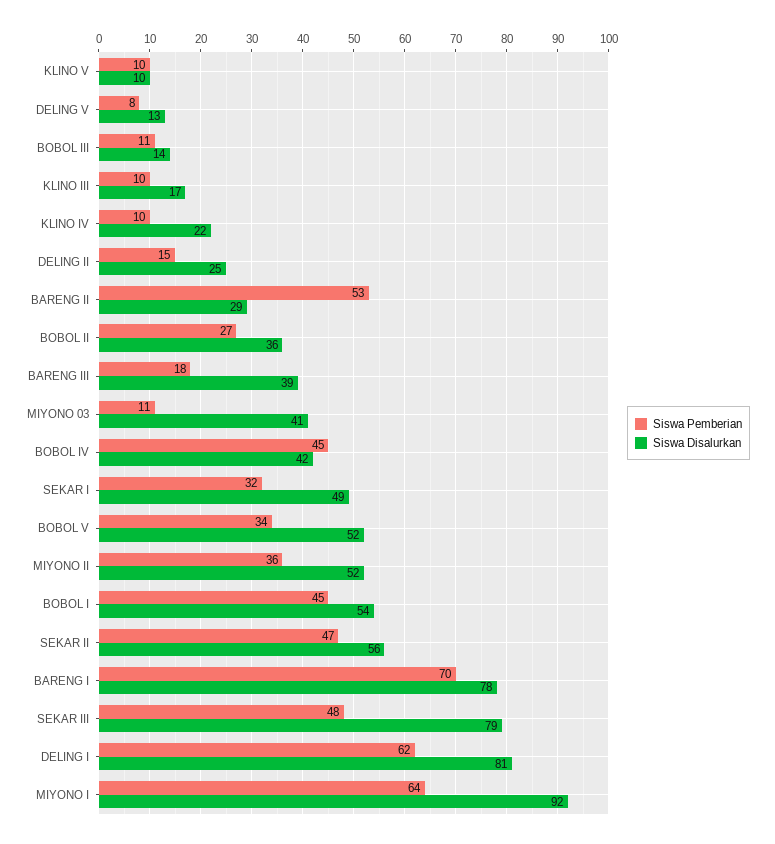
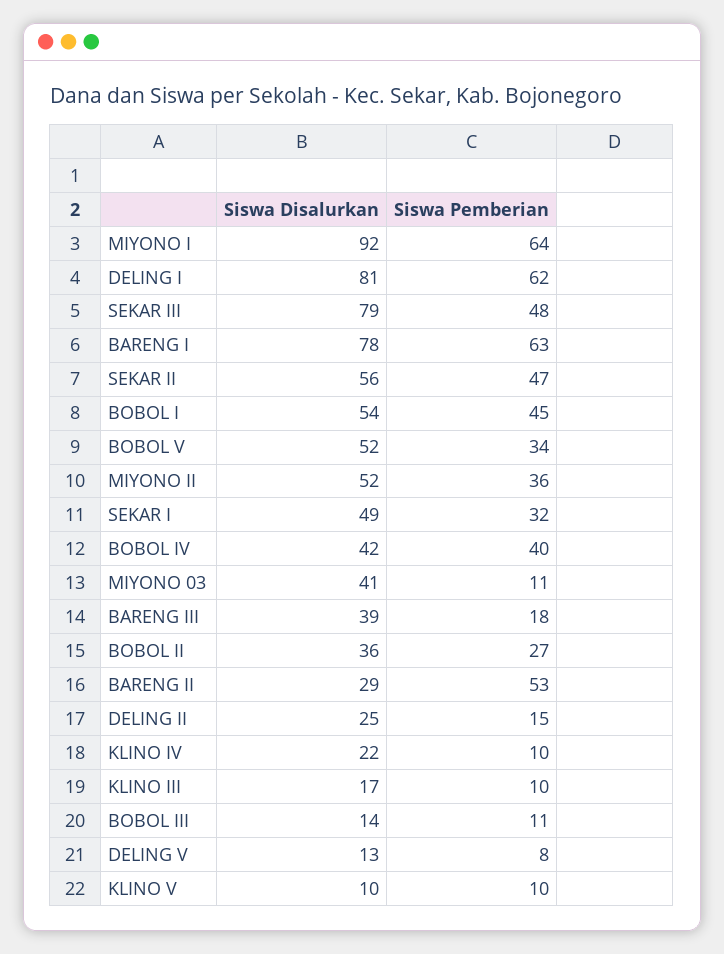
  {
    "Siswa Pemberian": {
      "KLINO V": 10,
      "DELING V": 8,
      "BOBOL III": 11,
      "KLINO III": 10,
      "KLINO IV": 10,
      "DELING II": 15,
      "BARENG II": 53,
      "BOBOL II": 27,
      "BARENG III": 18,
      "MIYONO 03": 11,
-     "BOBOL IV": 45,
+     "BOBOL IV": 40,
      "SEKAR I": 32,
      "BOBOL V": 34,
      "MIYONO II": 36,
      "BOBOL I": 45,
      "SEKAR II": 47,
-     "BARENG I": 70,
+     "BARENG I": 63,
      "SEKAR III": 48,
      "DELING I": 62,
      "MIYONO I": 64
    },
    "Siswa Disalurkan": {
      "KLINO V": 10,
      "DELING V": 13,
      "BOBOL III": 14,
      "KLINO III": 17,
      "KLINO IV": 22,
      "DELING II": 25,
      "BARENG II": 29,
      "BOBOL II": 36,
      "BARENG III": 39,
      "MIYONO 03": 41,
      "BOBOL IV": 42,
      "SEKAR I": 49,
      "BOBOL V": 52,
      "MIYONO II": 52,
      "BOBOL I": 54,
      "SEKAR II": 56,
      "BARENG I": 78,
      "SEKAR III": 79,
      "DELING I": 81,
      "MIYONO I": 92
    }
  }

